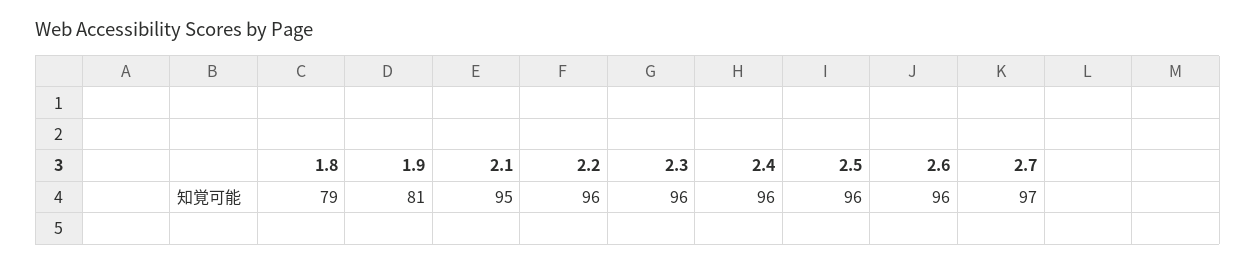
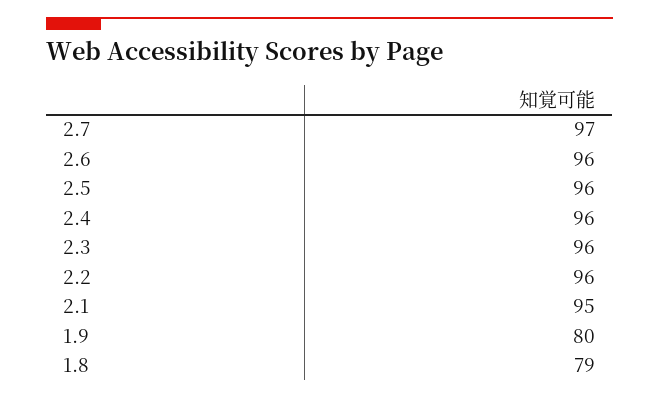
  {
    "1.8": 79,
-   "1.9": 81,
+   "1.9": 80,
    "2.1": 95,
    "2.2": 96,
    "2.3": 96,
    "2.4": 96,
    "2.5": 96,
    "2.6": 96,
    "2.7": 97
  }

